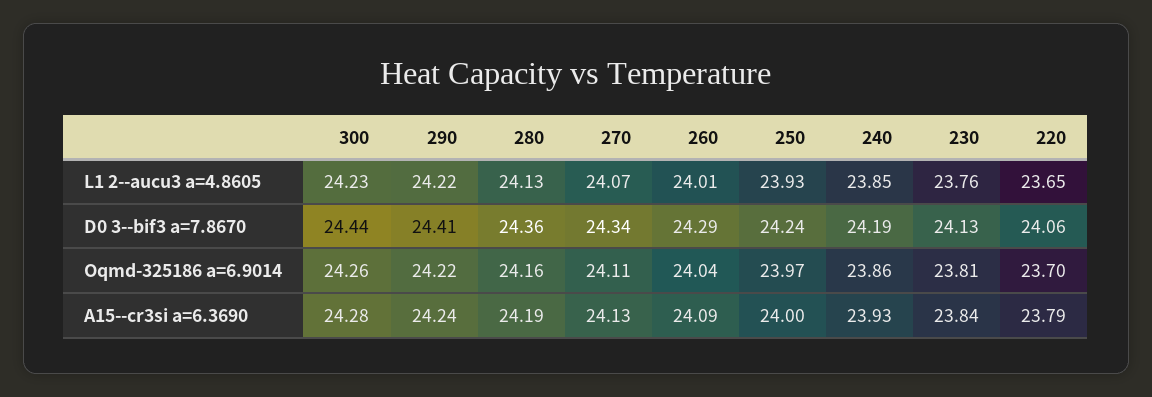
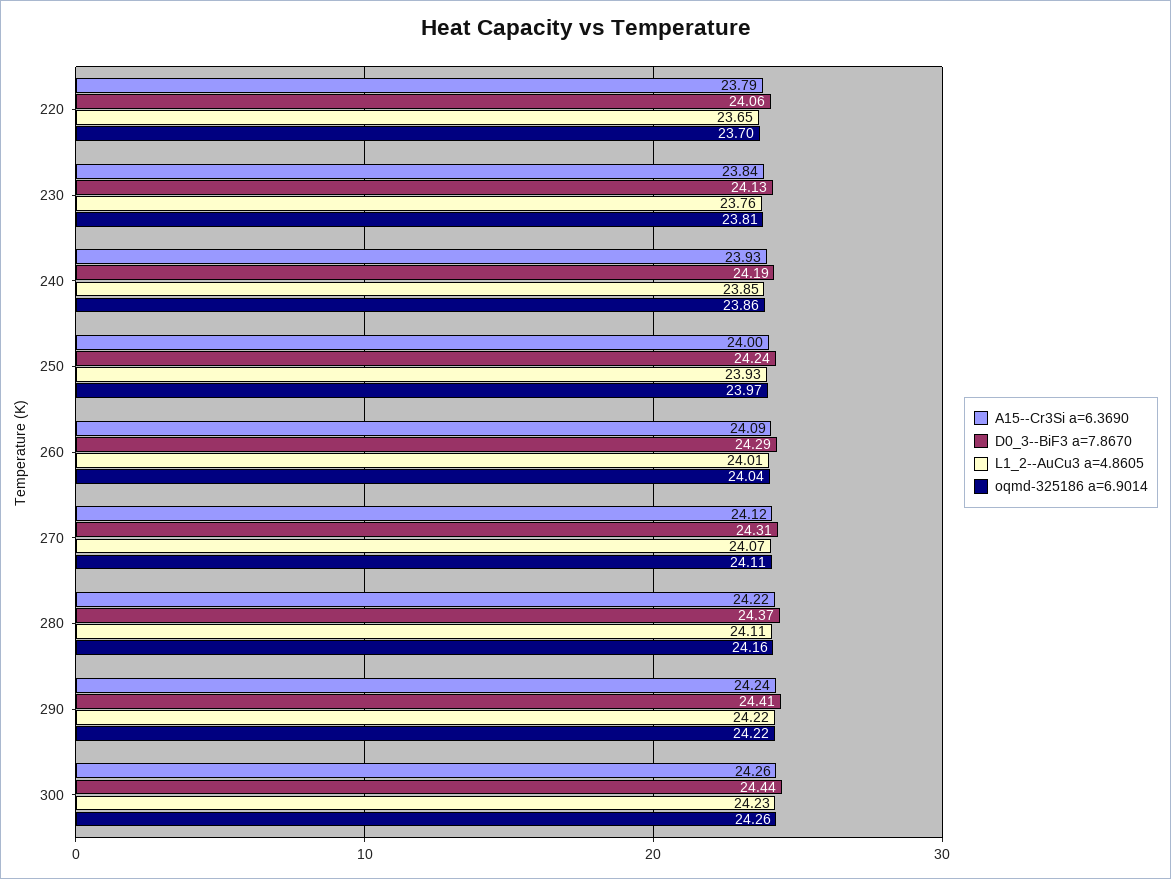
  {
    "L1 2--aucu3 a=4.8605": {
      "300": 24.23,
      "290": 24.22,
-     "280": 24.13,
+     "280": 24.11,
      "270": 24.07,
      "260": 24.01,
      "250": 23.93,
      "240": 23.85,
      "230": 23.76,
      "220": 23.65
    },
    "D0 3--bif3 a=7.8670": {
      "300": 24.44,
      "290": 24.41,
-     "280": 24.36,
+     "280": 24.37,
-     "270": 24.34,
+     "270": 24.31,
      "260": 24.29,
      "250": 24.24,
      "240": 24.19,
      "230": 24.13,
      "220": 24.06
    },
    "Oqmd-325186 a=6.9014": {
      "300": 24.26,
      "290": 24.22,
      "280": 24.16,
      "270": 24.11,
      "260": 24.04,
      "250": 23.97,
      "240": 23.86,
      "230": 23.81,
      "220": 23.7
    },
    "A15--cr3si a=6.3690": {
-     "300": 24.28,
+     "300": 24.26,
      "290": 24.24,
-     "280": 24.19,
+     "280": 24.22,
-     "270": 24.13,
+     "270": 24.12,
      "260": 24.09,
      "250": 24,
      "240": 23.93,
      "230": 23.84,
      "220": 23.79
    }
  }

